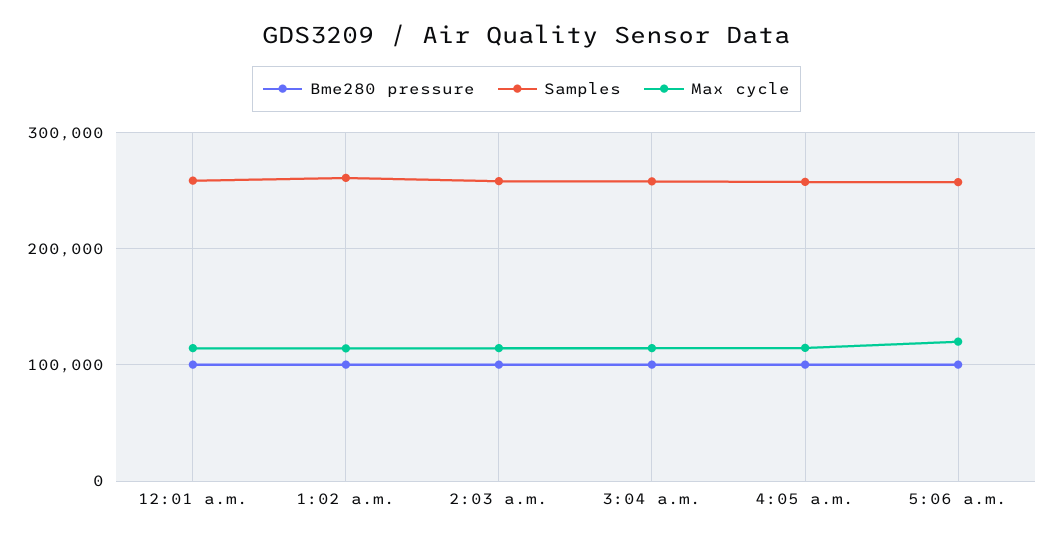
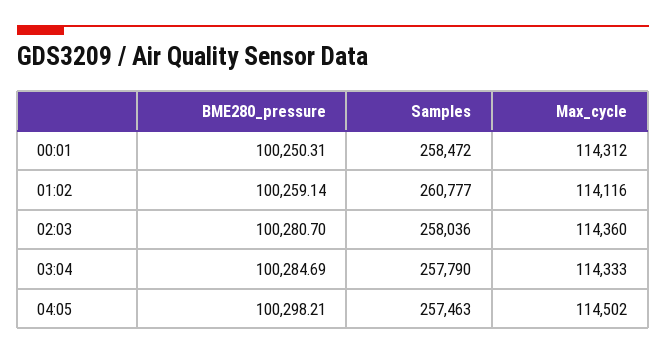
  {
    "Bme280 pressure": {
      "12:01 a.m.": 100250.31,
      "1:02 a.m.": 100259.14,
      "2:03 a.m.": 100280.7,
      "3:04 a.m.": 100284.69,
-     "4:05 a.m.": 100298.21,
+     "4:05 a.m.": 100298.21
-     "5:06 a.m.": 100000
    },
    "Samples": {
      "12:01 a.m.": 258472,
      "1:02 a.m.": 260777,
      "2:03 a.m.": 258036,
      "3:04 a.m.": 257790,
-     "4:05 a.m.": 257463,
+     "4:05 a.m.": 257463
-     "5:06 a.m.": 260000
    },
    "Max cycle": {
      "12:01 a.m.": 114312,
      "1:02 a.m.": 114116,
      "2:03 a.m.": 114360,
      "3:04 a.m.": 114333,
-     "4:05 a.m.": 114502,
+     "4:05 a.m.": 114502
-     "5:06 a.m.": 120000
    }
  }

